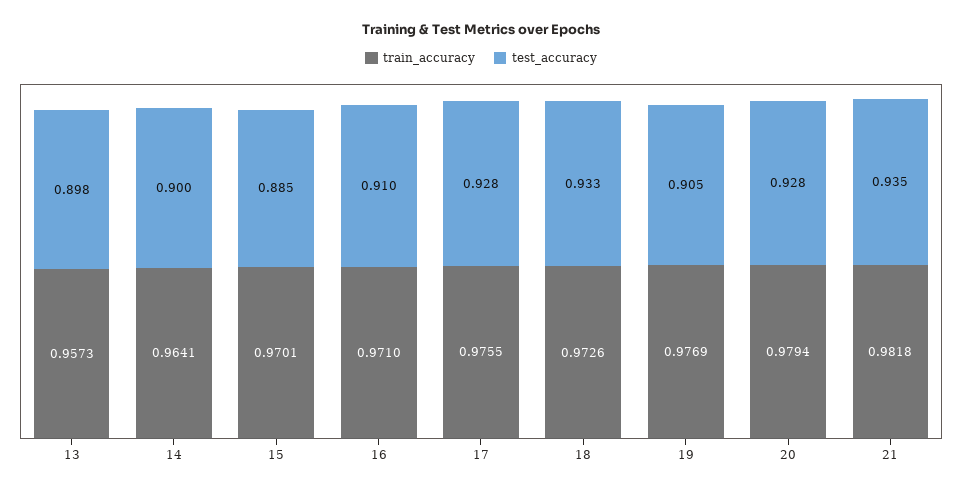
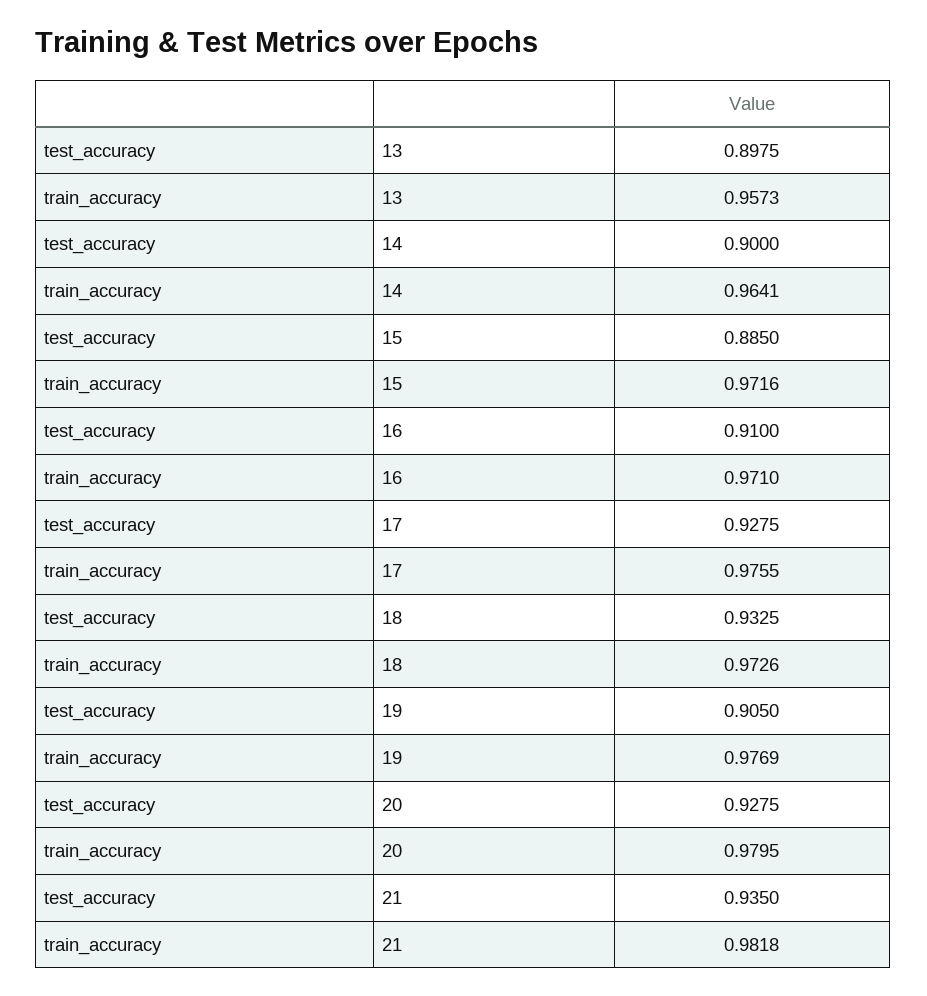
  {
    "train_accuracy": {
      "13": 0.9573,
      "14": 0.9641,
-     "15": 0.9701,
+     "15": 0.9716,
      "16": 0.971,
      "17": 0.9755,
      "18": 0.9726,
      "19": 0.9769,
-     "20": 0.9794,
+     "20": 0.9795,
      "21": 0.9818
    },
    "test_accuracy": {
      "13": 0.8975,
      "14": 0.9,
      "15": 0.885,
      "16": 0.91,
      "17": 0.9275,
      "18": 0.9325,
      "19": 0.905,
      "20": 0.9275,
      "21": 0.935
    }
  }

